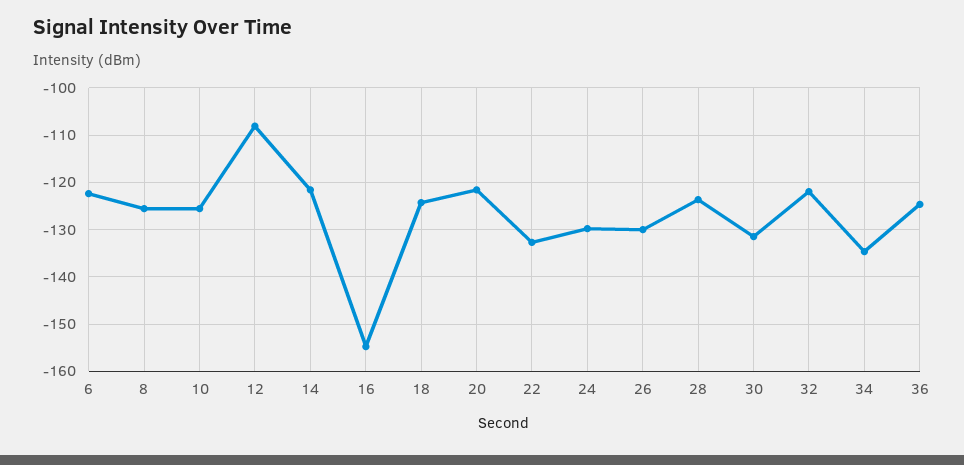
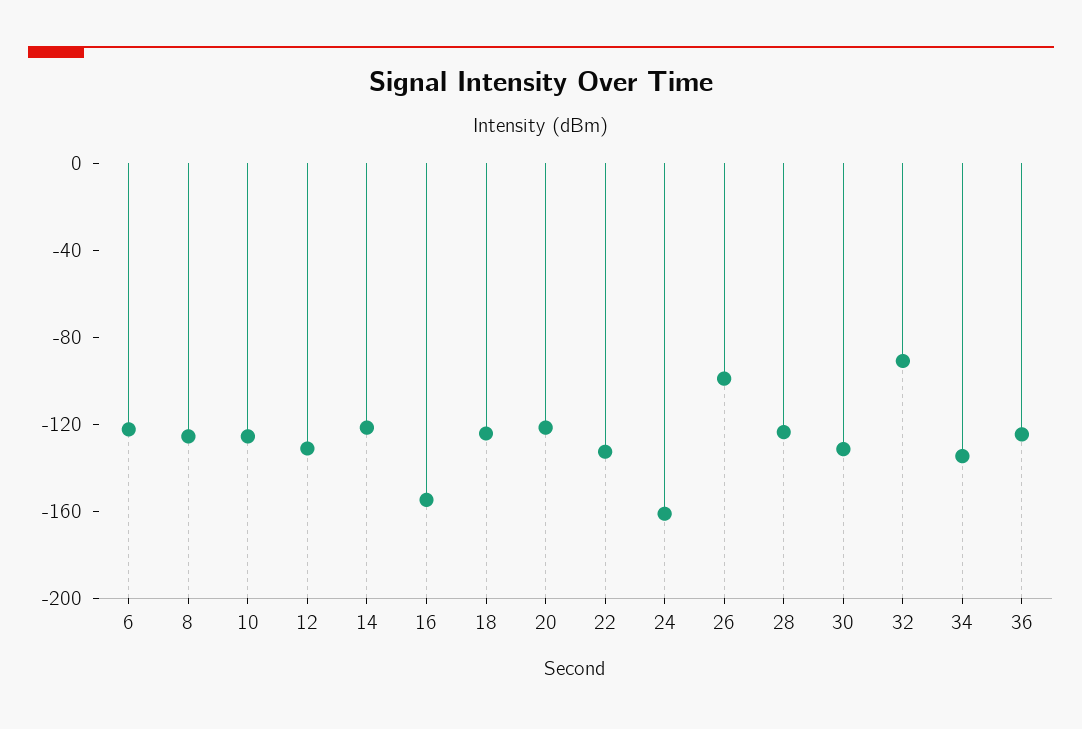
  {
    "6": -122,
    "8": -126,
    "10": -126,
-   "12": -108,
+   "12": -130,
    "14": -122,
    "16": -154,
    "18": -124,
    "20": -122,
    "22": -132,
-   "24": -130,
+   "24": -160,
-   "26": -130,
+   "26": -100,
    "28": -124,
    "30": -132,
-   "32": -122,
+   "32": -90,
    "34": -134,
    "36": -124
  }

